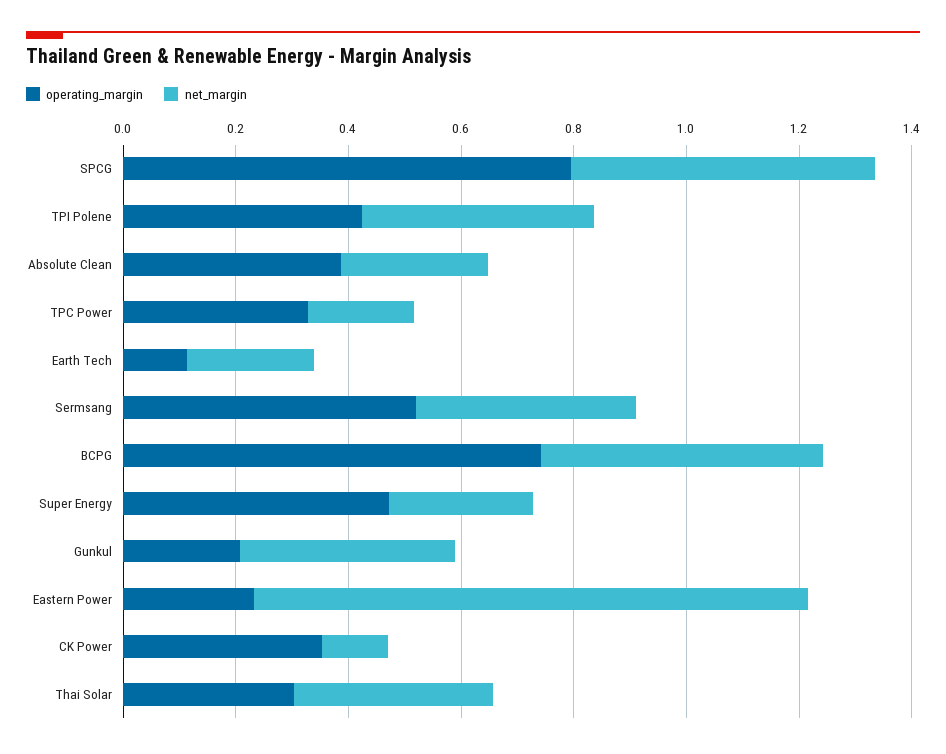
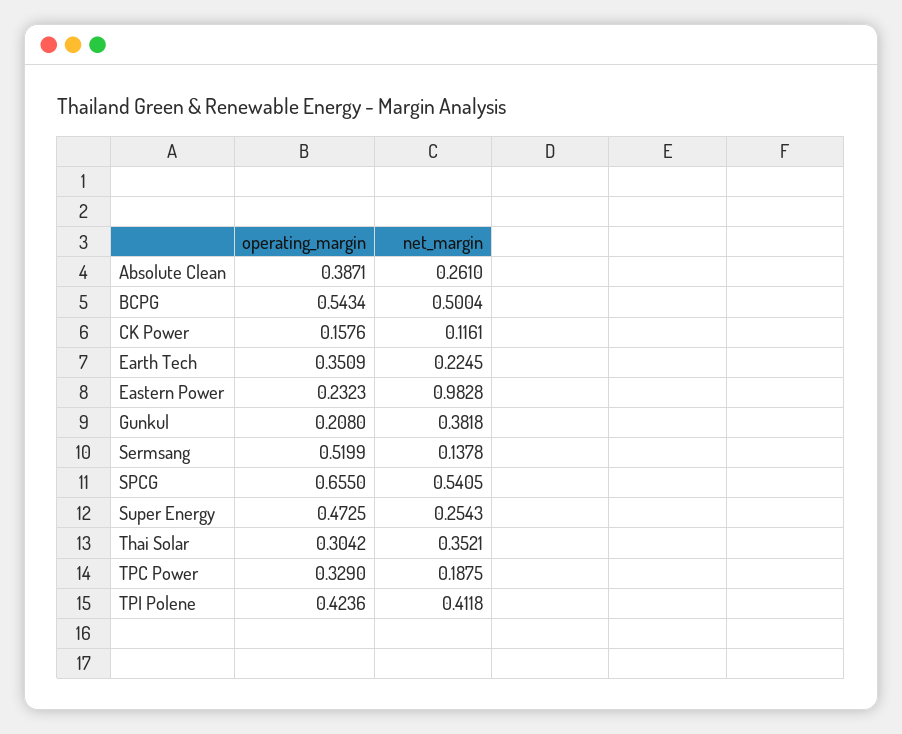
  {
    "operating_margin": {
-     "SPCG": 0.8,
+     "SPCG": 0.655,
      "TPI Polene": 0.4236,
      "Absolute Clean": 0.3871,
      "TPC Power": 0.329,
-     "Earth Tech": 0.1,
+     "Earth Tech": 0.3509,
      "Sermsang": 0.5199,
-     "BCPG": 0.75,
+     "BCPG": 0.5434,
      "Super Energy": 0.4725,
      "Gunkul": 0.208,
      "Eastern Power": 0.2323,
-     "CK Power": 0.35,
+     "CK Power": 0.1576,
      "Thai Solar": 0.3042
    },
    "net_margin": {
      "SPCG": 0.5405,
      "TPI Polene": 0.4118,
      "Absolute Clean": 0.261,
      "TPC Power": 0.1875,
      "Earth Tech": 0.2245,
-     "Sermsang": 0.4,
+     "Sermsang": 0.1378,
      "BCPG": 0.5004,
      "Super Energy": 0.2543,
      "Gunkul": 0.3818,
      "Eastern Power": 0.9828,
      "CK Power": 0.1161,
      "Thai Solar": 0.3521
    }
  }

